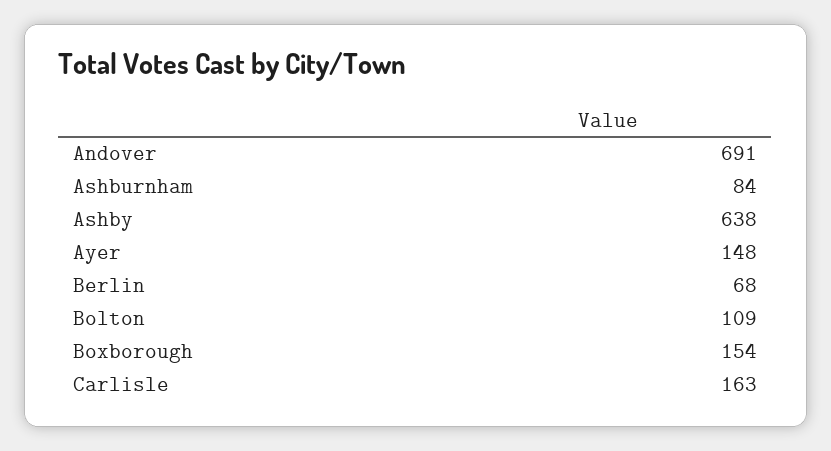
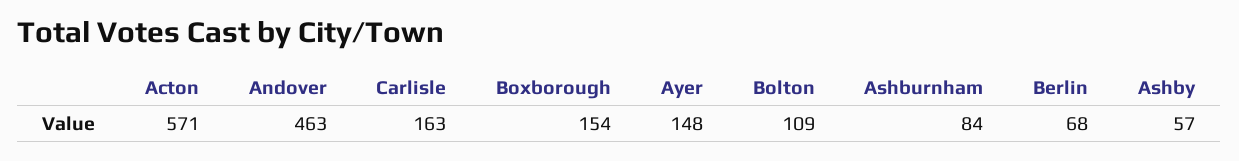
  {
-   "Andover": 691,
+   "Andover": 463,
    "Ashburnham": 84,
-   "Ashby": 638,
+   "Ashby": 57,
    "Ayer": 148,
    "Berlin": 68,
    "Bolton": 109,
    "Boxborough": 154,
-   "Carlisle": 163
+   "Carlisle": 163,
+   "Acton": 571
  }

